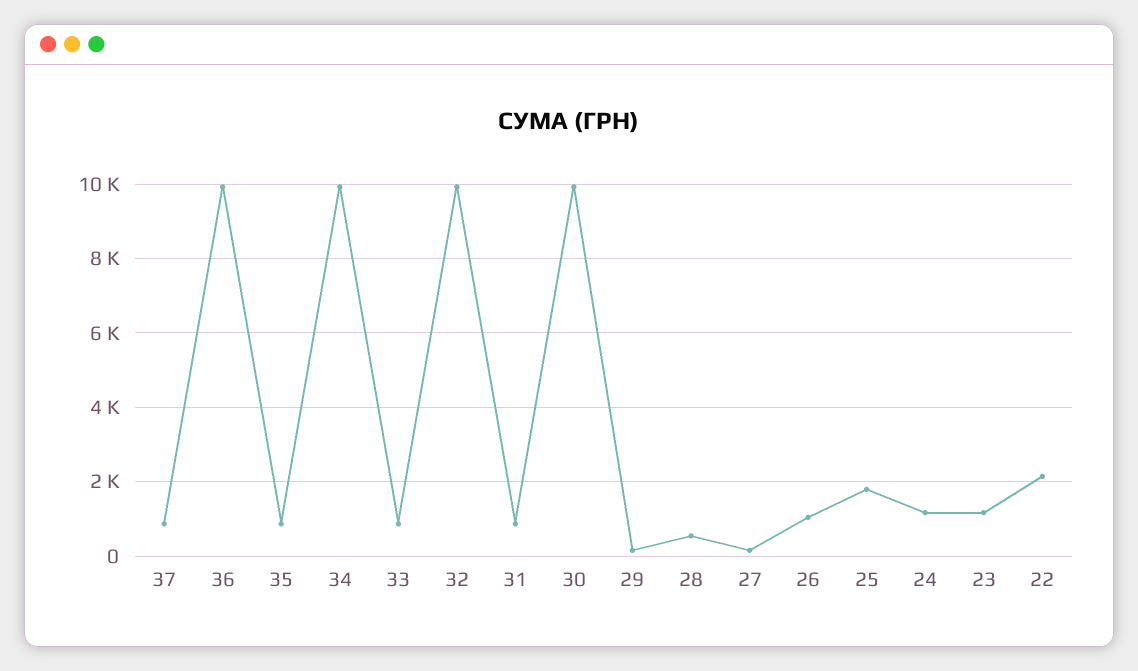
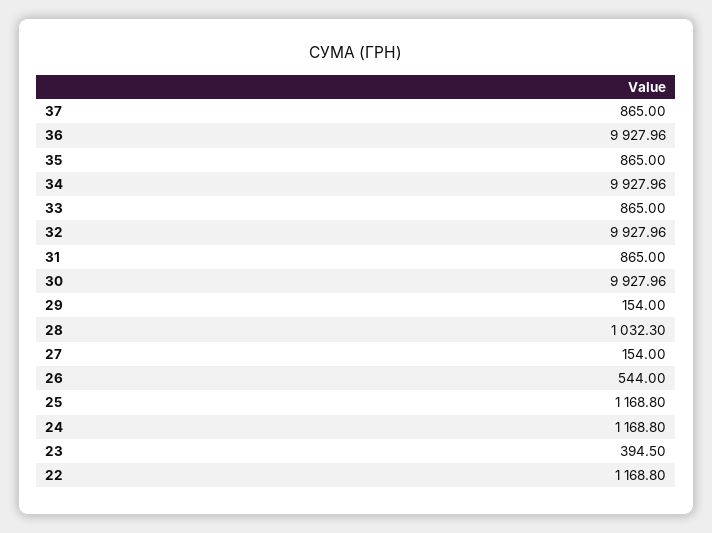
  {
    "37": 865,
    "36": 9927.96,
    "35": 865,
    "34": 9927.96,
    "33": 865,
    "32": 9927.96,
    "31": 865,
    "30": 9927.96,
    "29": 154,
-   "28": 600,
+   "28": 1032.3,
    "27": 154,
-   "26": 1000,
+   "26": 544,
-   "25": 1800,
+   "25": 1168.8,
    "24": 1168.8,
-   "23": 1200,
+   "23": 394.5,
-   "22": 2200
+   "22": 1168.8
  }

